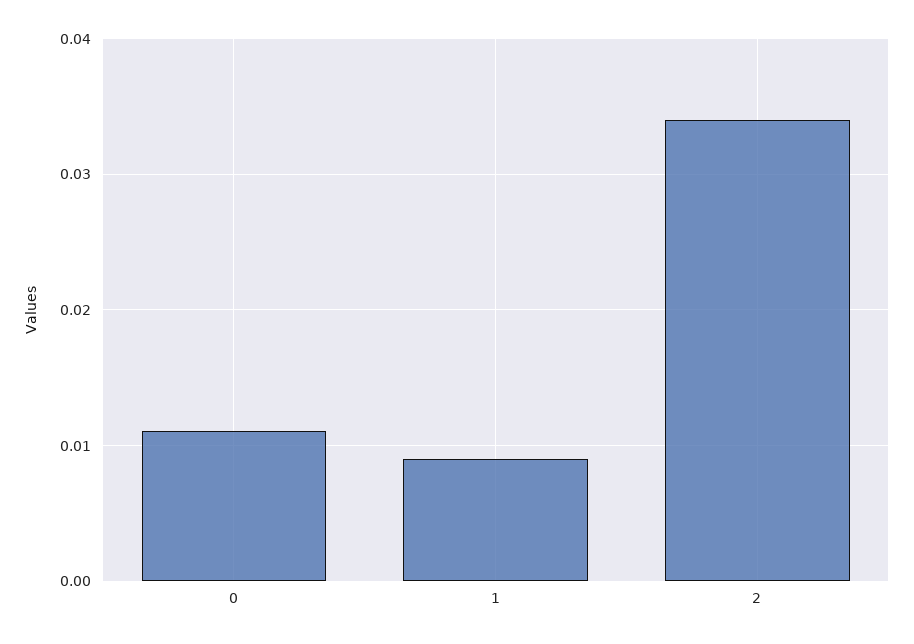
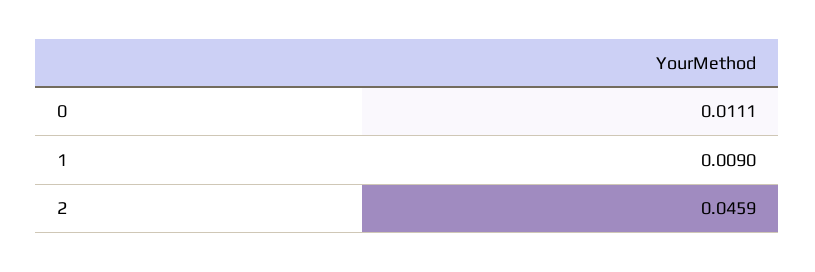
  {
    "0": 0.0111,
    "1": 0.009,
-   "2": 0.034
+   "2": 0.0459
  }

